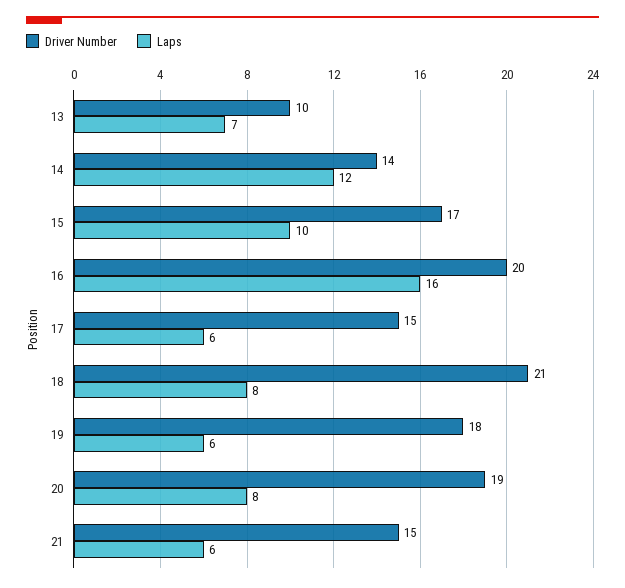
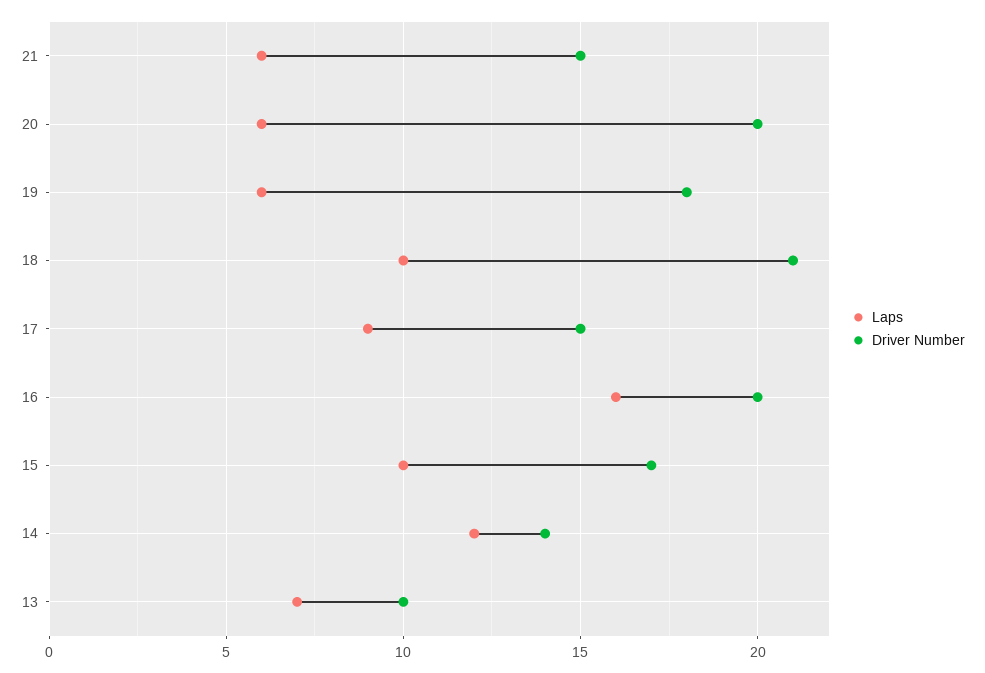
  {
    "Driver Number": {
      "13": 10,
      "14": 14,
      "15": 17,
      "16": 20,
      "17": 15,
      "18": 21,
      "19": 18,
-     "20": 19,
+     "20": 20,
      "21": 15
    },
    "Laps": {
      "13": 7,
      "14": 12,
      "15": 10,
      "16": 16,
-     "17": 6,
+     "17": 9,
-     "18": 8,
+     "18": 10,
      "19": 6,
-     "20": 8,
+     "20": 6,
      "21": 6
    }
  }

